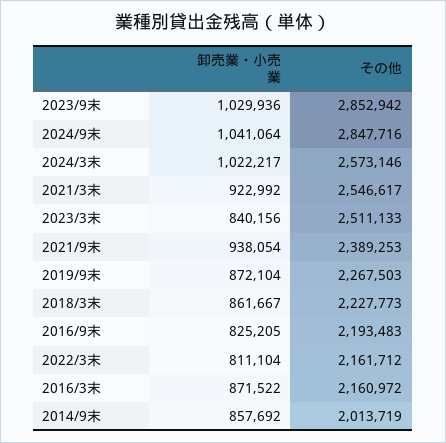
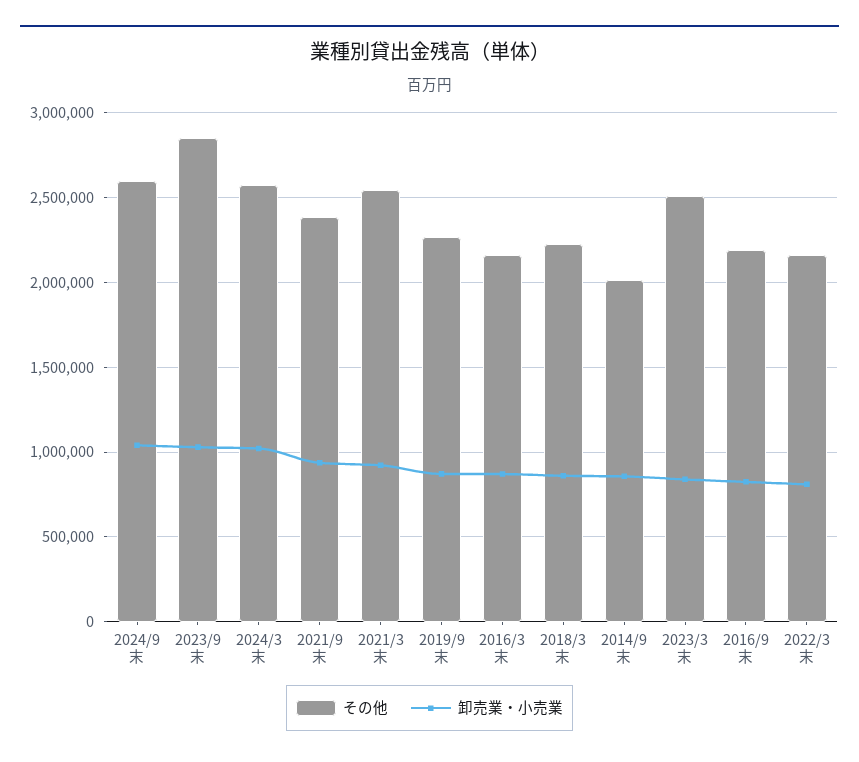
  {
    "卸売業・小売業": {
      "2023/9末": 1029936,
      "2024/9末": 1041064,
      "2024/3末": 1022217,
      "2021/3末": 922992,
      "2023/3末": 840156,
      "2021/9末": 938054,
      "2019/9末": 872104,
      "2018/3末": 861667,
      "2016/9末": 825205,
      "2022/3末": 811104,
      "2016/3末": 871522,
      "2014/9末": 857692
    },
    "その他": {
      "2023/9末": 2852942,
-     "2024/9末": 2847716,
+     "2024/9末": 2600000,
      "2024/3末": 2573146,
      "2021/3末": 2546617,
      "2023/3末": 2511133,
      "2021/9末": 2389253,
      "2019/9末": 2267503,
      "2018/3末": 2227773,
      "2016/9末": 2193483,
      "2022/3末": 2161712,
      "2016/3末": 2160972,
      "2014/9末": 2013719
    }
  }

